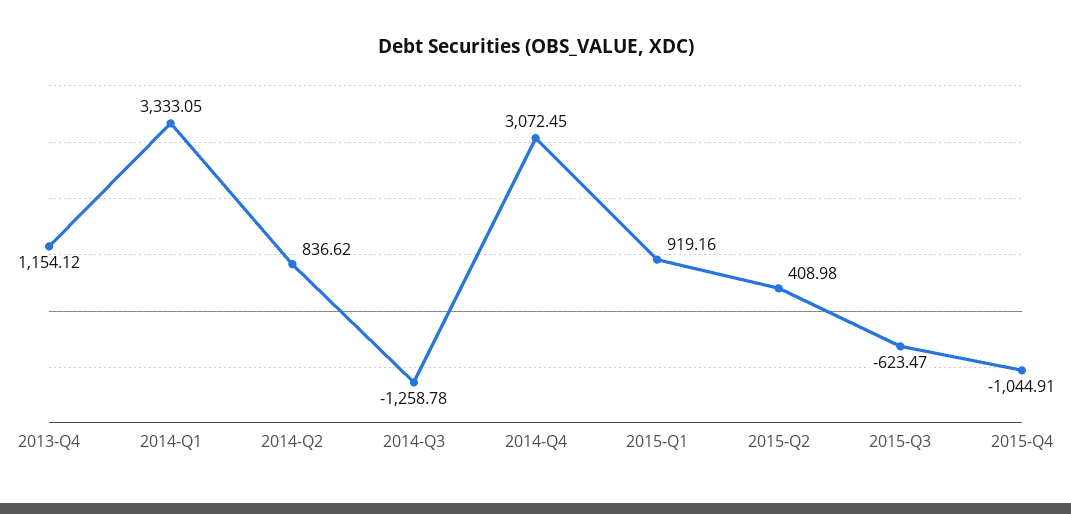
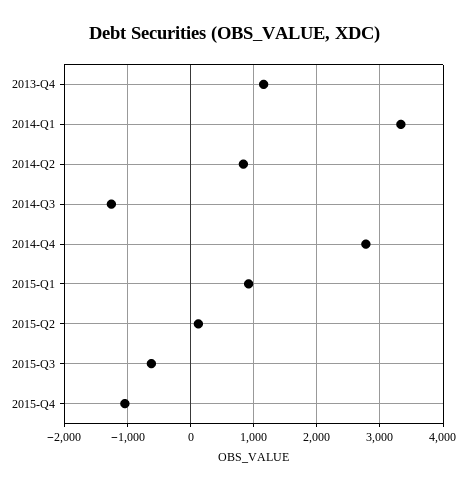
  {
    "2013-Q4": 1154.12,
    "2014-Q1": 3333.05,
    "2014-Q2": 836.62,
    "2014-Q3": -1258.78,
-   "2014-Q4": 3072.45,
+   "2014-Q4": 2800,
    "2015-Q1": 919.16,
-   "2015-Q2": 408.98,
+   "2015-Q2": 100,
    "2015-Q3": -623.47,
    "2015-Q4": -1044.91
  }

